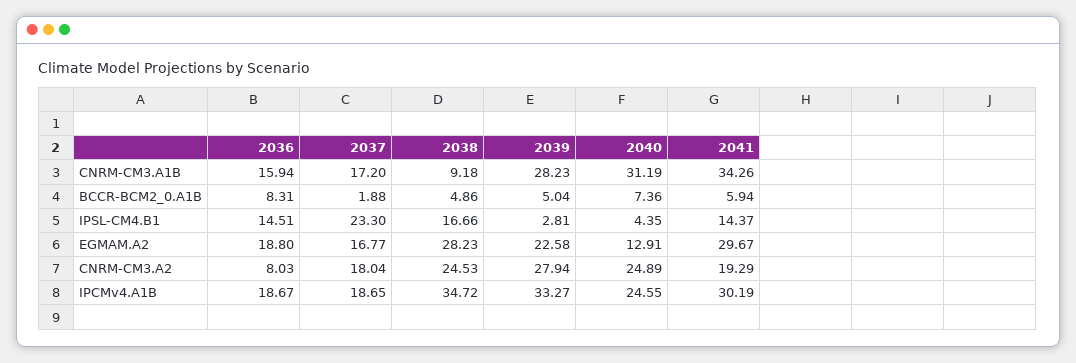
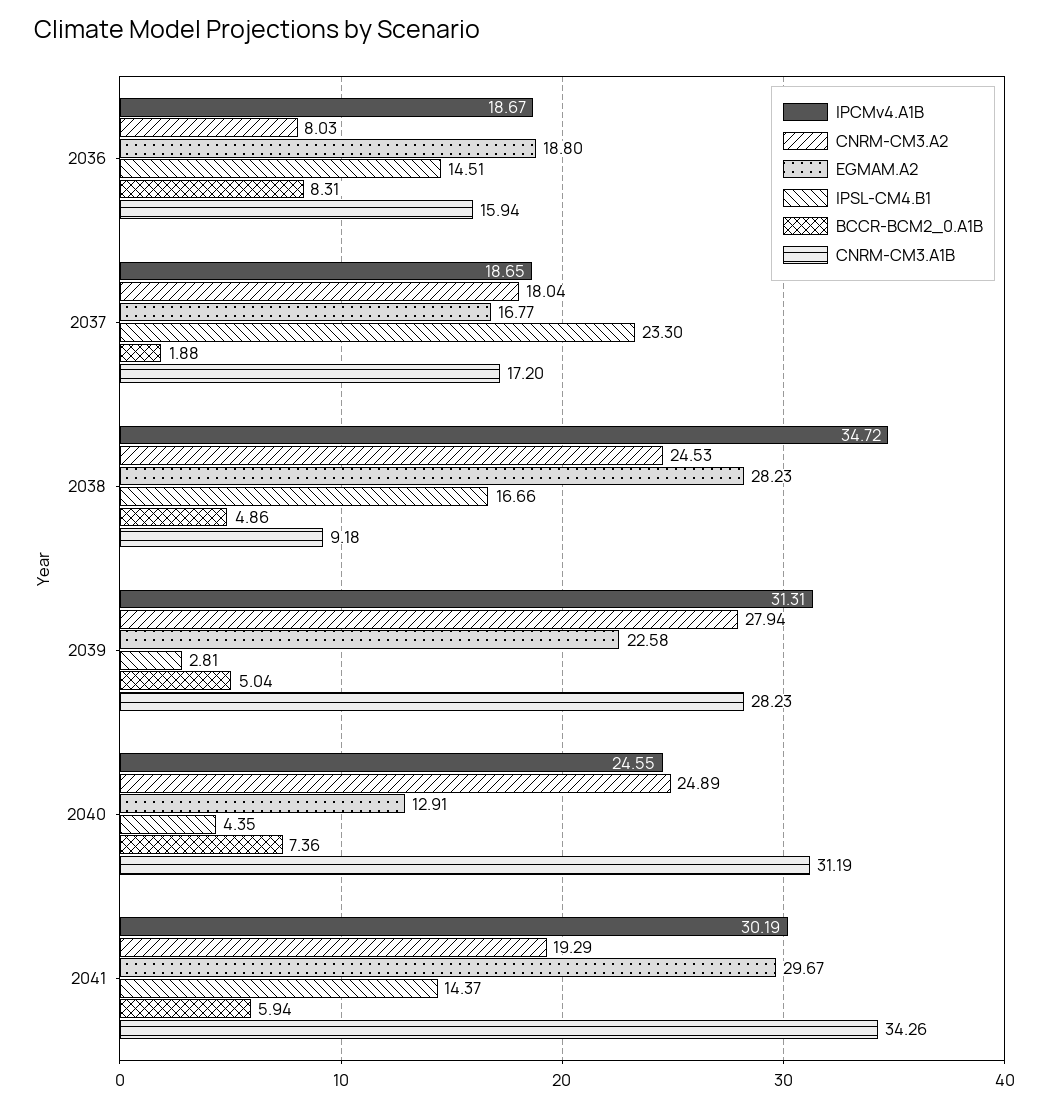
  {
    "CNRM-CM3.A1B": {
      "2036": 15.94,
      "2037": 17.2,
      "2038": 9.18,
      "2039": 28.23,
      "2040": 31.19,
      "2041": 34.26
    },
    "BCCR-BCM2_0.A1B": {
      "2036": 8.31,
      "2037": 1.88,
      "2038": 4.86,
      "2039": 5.04,
      "2040": 7.36,
      "2041": 5.94
    },
    "IPSL-CM4.B1": {
      "2036": 14.51,
      "2037": 23.3,
      "2038": 16.66,
      "2039": 2.81,
      "2040": 4.35,
      "2041": 14.37
    },
    "EGMAM.A2": {
      "2036": 18.8,
      "2037": 16.77,
      "2038": 28.23,
      "2039": 22.58,
      "2040": 12.91,
      "2041": 29.67
    },
    "CNRM-CM3.A2": {
      "2036": 8.03,
      "2037": 18.04,
      "2038": 24.53,
      "2039": 27.94,
      "2040": 24.89,
      "2041": 19.29
    },
    "IPCMv4.A1B": {
      "2036": 18.67,
      "2037": 18.65,
      "2038": 34.72,
-     "2039": 33.27,
+     "2039": 31.31,
      "2040": 24.55,
      "2041": 30.19
    }
  }

